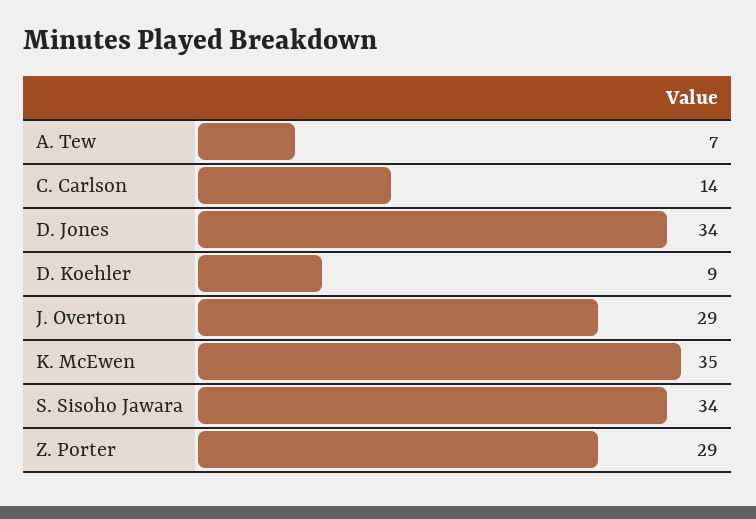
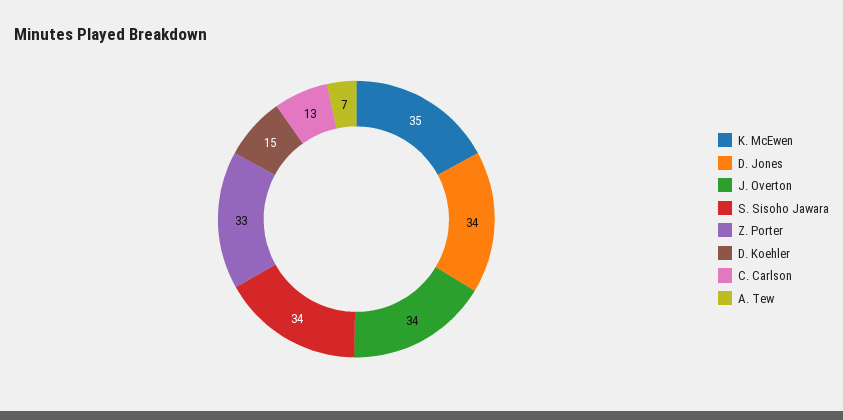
  {
    "A. Tew": 7,
-   "C. Carlson": 14,
+   "C. Carlson": 13,
    "D. Jones": 34,
-   "D. Koehler": 9,
+   "D. Koehler": 15,
-   "J. Overton": 29,
+   "J. Overton": 34,
    "K. McEwen": 35,
    "S. Sisoho Jawara": 34,
-   "Z. Porter": 29
+   "Z. Porter": 33
  }

